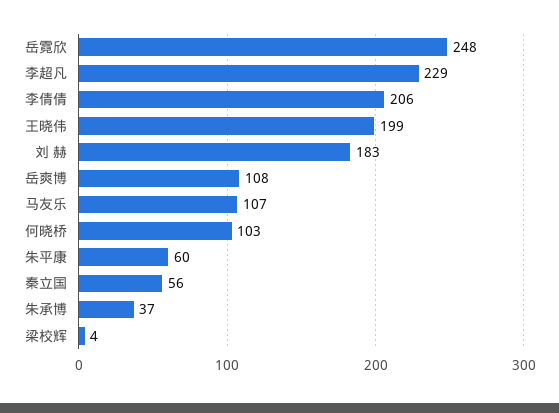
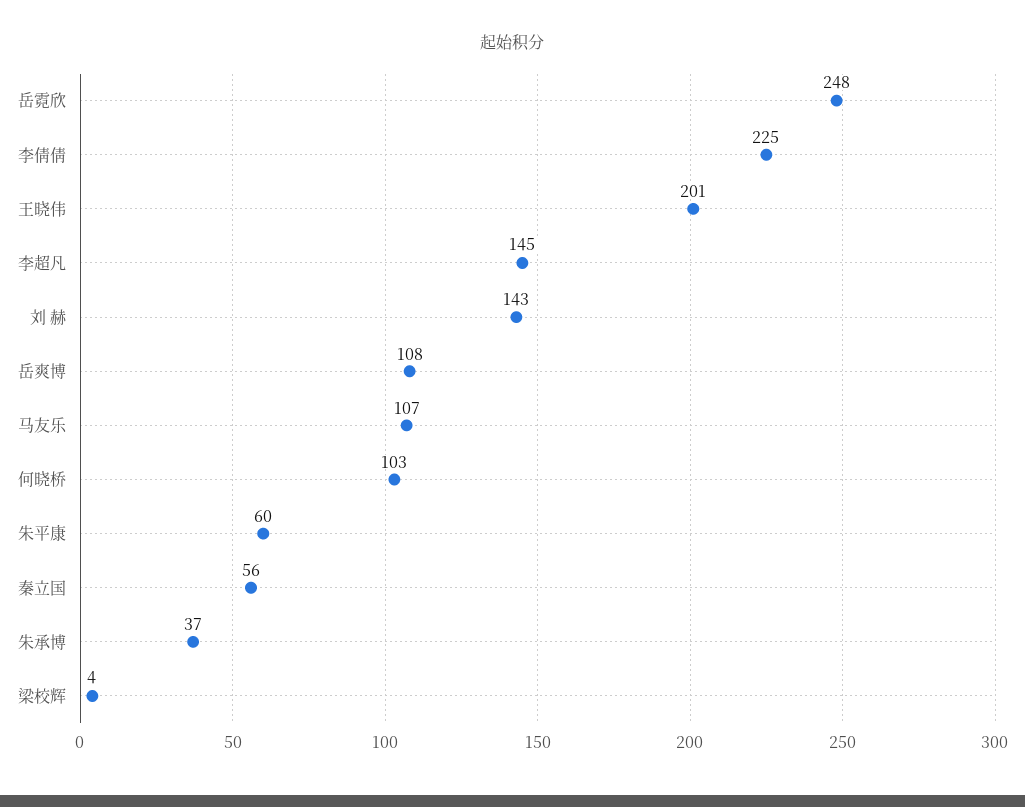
  {
    "岳霓欣": 248,
-   "李超凡": 229,
+   "李超凡": 145,
-   "李倩倩": 206,
+   "李倩倩": 225,
-   "王晓伟": 199,
+   "王晓伟": 201,
-   "刘 赫": 183,
+   "刘 赫": 143,
    "岳爽博": 108,
    "马友乐": 107,
    "何晓桥": 103,
    "朱平康": 60,
    "秦立国": 56,
    "朱承博": 37,
    "梁校辉": 4
  }

